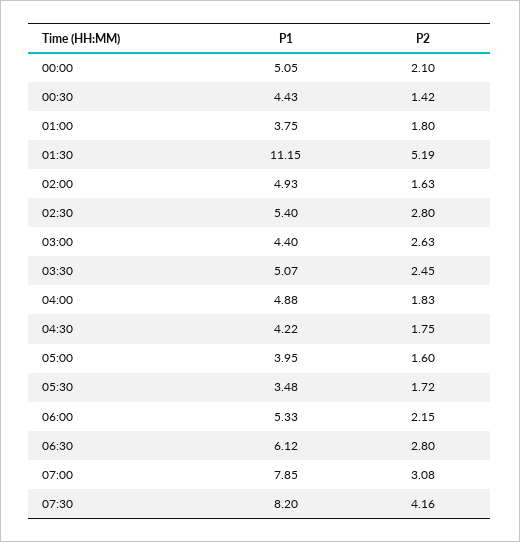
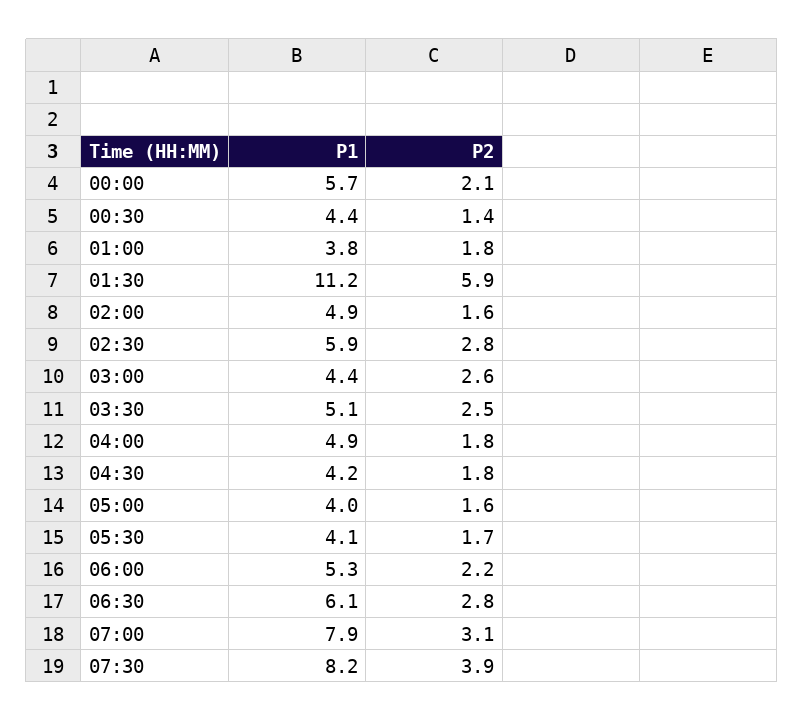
  {
    "P1": {
-     "00:00": 5.05,
+     "00:00": 5.7,
      "00:30": 4.43,
      "01:00": 3.75,
      "01:30": 11.15,
      "02:00": 4.93,
-     "02:30": 5.4,
+     "02:30": 5.9,
      "03:00": 4.4,
      "03:30": 5.07,
      "04:00": 4.88,
      "04:30": 4.22,
      "05:00": 3.95,
-     "05:30": 3.48,
+     "05:30": 4.1,
      "06:00": 5.33,
      "06:30": 6.12,
      "07:00": 7.85,
      "07:30": 8.2
    },
    "P2": {
      "00:00": 2.1,
      "00:30": 1.42,
      "01:00": 1.8,
-     "01:30": 5.19,
+     "01:30": 5.9,
      "02:00": 1.63,
      "02:30": 2.8,
      "03:00": 2.63,
      "03:30": 2.45,
      "04:00": 1.83,
      "04:30": 1.75,
      "05:00": 1.6,
      "05:30": 1.72,
      "06:00": 2.15,
      "06:30": 2.8,
      "07:00": 3.08,
-     "07:30": 4.16
+     "07:30": 3.9
    }
  }

